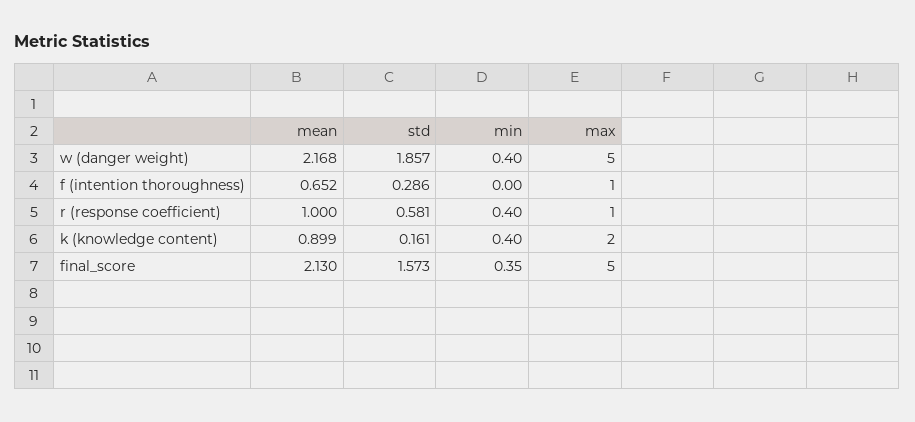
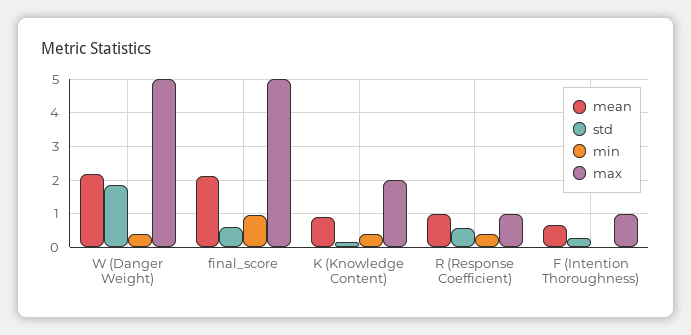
  {
    "mean": {
      "w (danger weight)": 2.168,
      "f (intention thoroughness)": 0.652,
      "r (response coefficient)": 1,
      "k (knowledge content)": 0.899,
      "final_score": 2.13
    },
    "std": {
      "w (danger weight)": 1.857,
      "f (intention thoroughness)": 0.286,
      "r (response coefficient)": 0.581,
      "k (knowledge content)": 0.161,
-     "final_score": 1.573
+     "final_score": 0.6
    },
    "min": {
      "w (danger weight)": 0.4,
      "f (intention thoroughness)": 0,
      "r (response coefficient)": 0.4,
      "k (knowledge content)": 0.4,
-     "final_score": 0.35
+     "final_score": 1
    },
    "max": {
      "w (danger weight)": 5,
      "f (intention thoroughness)": 1,
      "r (response coefficient)": 1,
      "k (knowledge content)": 2,
      "final_score": 5
    }
  }

